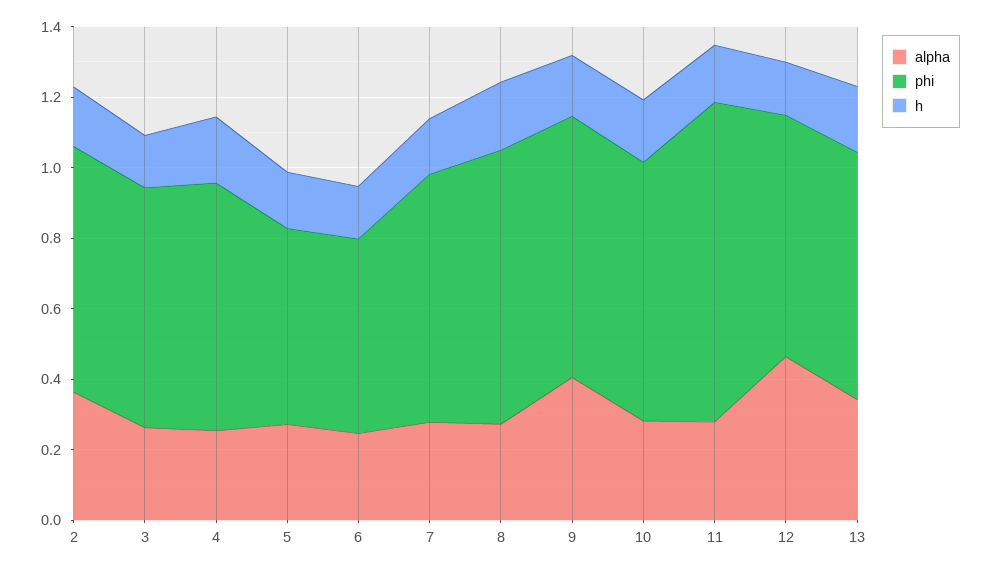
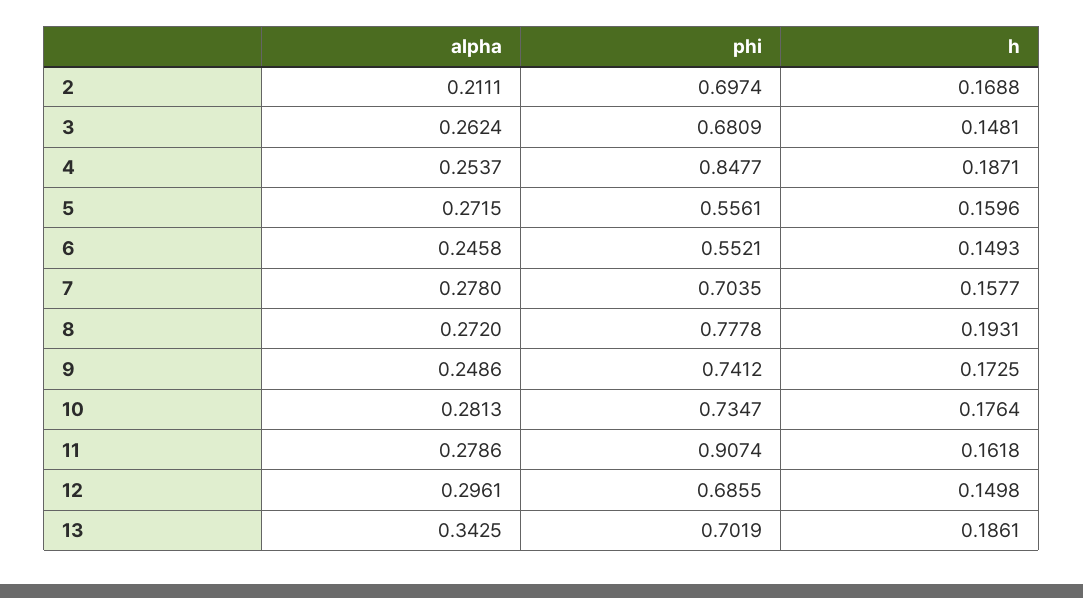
  {
    "alpha": {
-     "2": 0.35,
+     "2": 0.2111,
      "3": 0.2624,
      "4": 0.2537,
      "5": 0.2715,
      "6": 0.2458,
      "7": 0.278,
      "8": 0.272,
-     "9": 0.4,
+     "9": 0.2486,
      "10": 0.2813,
      "11": 0.2786,
-     "12": 0.45,
+     "12": 0.2961,
      "13": 0.3425
    },
    "phi": {
      "2": 0.6974,
      "3": 0.6809,
-     "4": 0.7,
+     "4": 0.8477,
      "5": 0.5561,
      "6": 0.5521,
      "7": 0.7035,
      "8": 0.7778,
      "9": 0.7412,
      "10": 0.7347,
      "11": 0.9074,
      "12": 0.6855,
      "13": 0.7019
    },
    "h": {
      "2": 0.1688,
      "3": 0.1481,
      "4": 0.1871,
      "5": 0.1596,
      "6": 0.1493,
      "7": 0.1577,
      "8": 0.1931,
      "9": 0.1725,
      "10": 0.1764,
      "11": 0.1618,
      "12": 0.1498,
      "13": 0.1861
    }
  }

